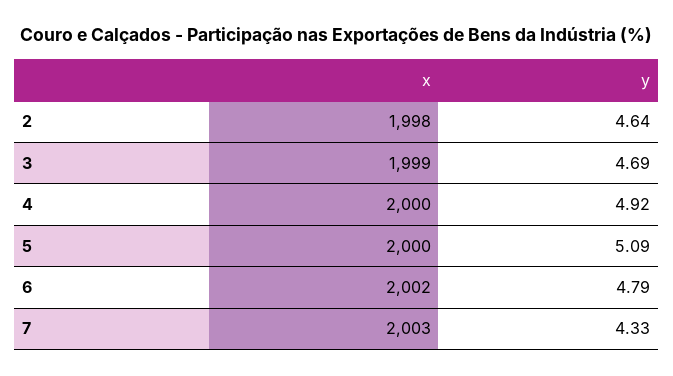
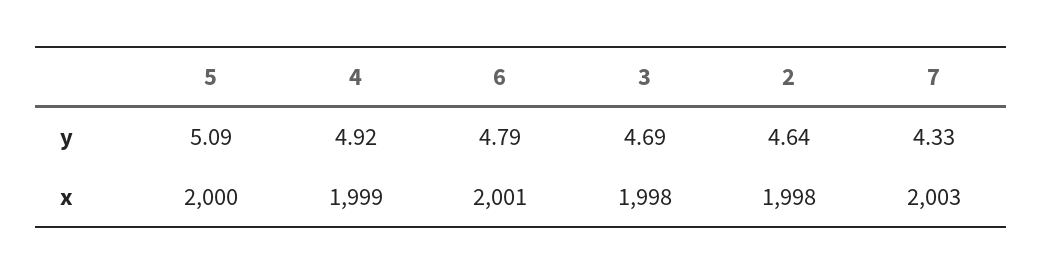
  {
    "x": {
      "2": 1998,
-     "3": 1999,
+     "3": 1998,
-     "4": 2000,
+     "4": 1999,
      "5": 2000,
-     "6": 2002,
+     "6": 2001,
      "7": 2003
    },
    "y": {
      "2": 4.64,
      "3": 4.69,
      "4": 4.92,
      "5": 5.09,
      "6": 4.79,
      "7": 4.33
    }
  }

